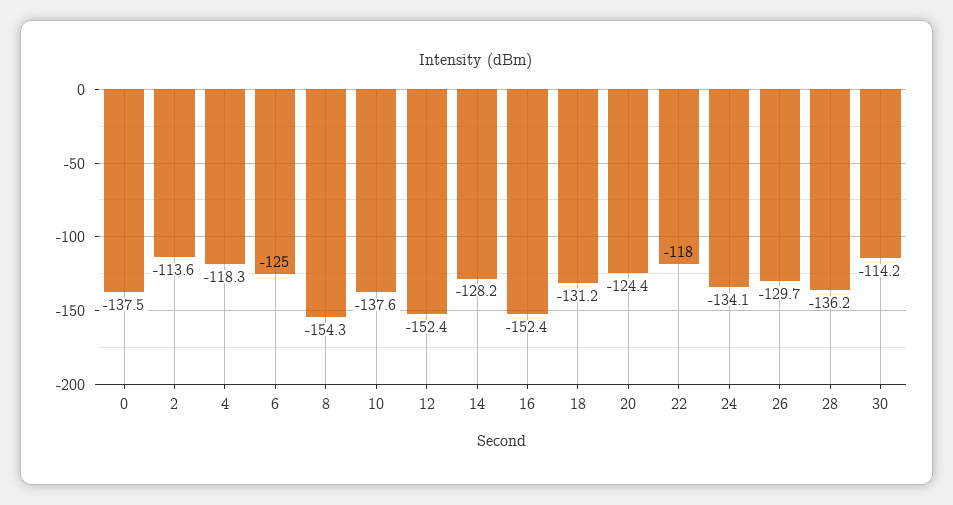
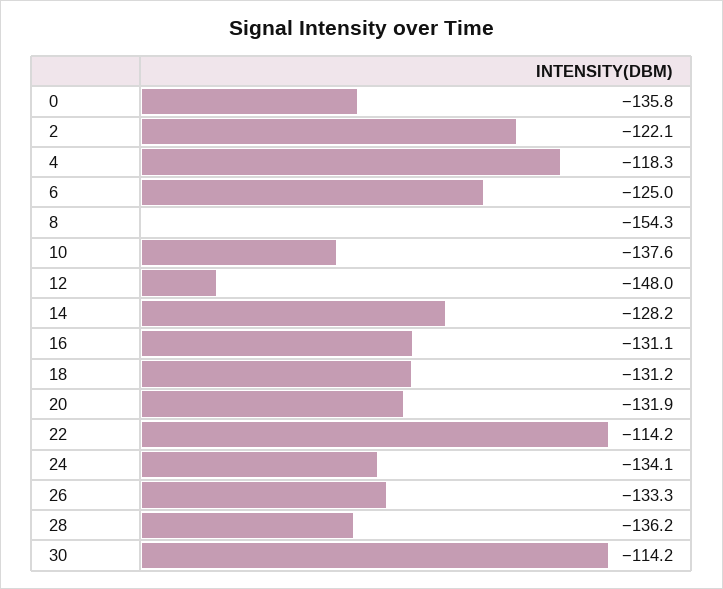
  {
-   "0": -137.5,
+   "0": -135.8,
-   "2": -113.6,
+   "2": -122.1,
    "4": -118.3,
    "6": -125,
    "8": -154.3,
    "10": -137.6,
-   "12": -152.4,
+   "12": -148,
    "14": -128.2,
-   "16": -152.4,
+   "16": -131.1,
    "18": -131.2,
-   "20": -124.4,
+   "20": -131.9,
-   "22": -118,
+   "22": -114.2,
    "24": -134.1,
-   "26": -129.7,
+   "26": -133.3,
    "28": -136.2,
    "30": -114.2
  }

